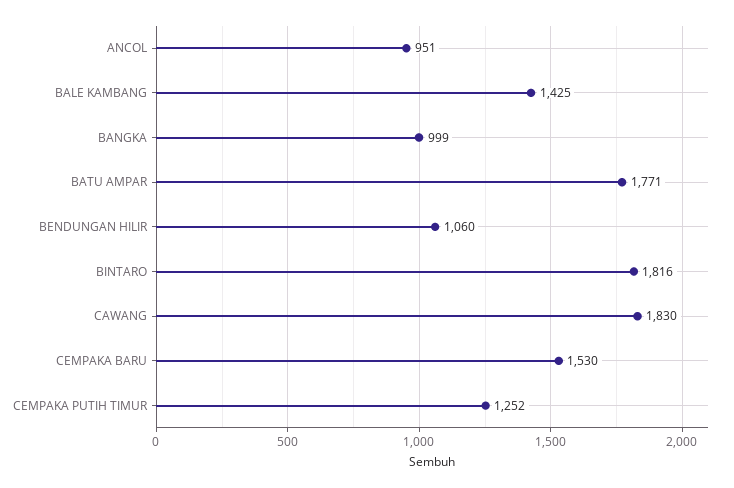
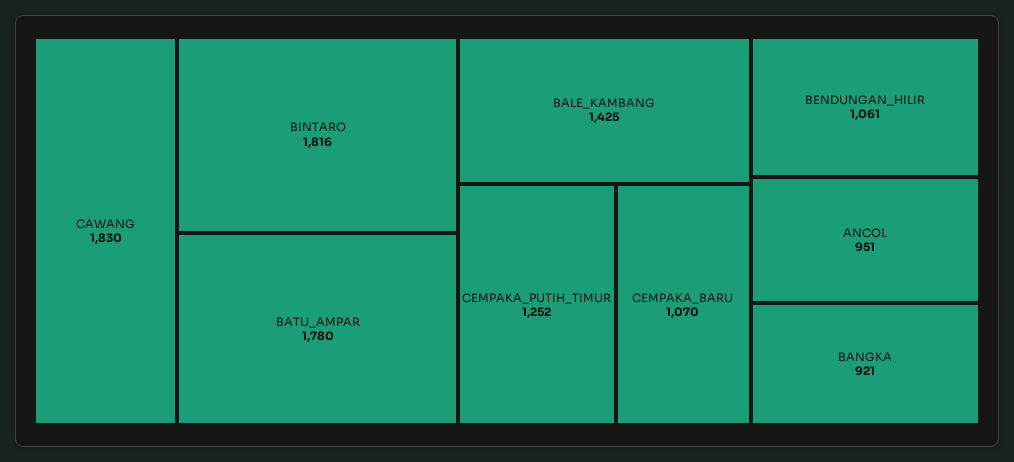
  {
    "ANCOL": 951,
    "BALE KAMBANG": 1425,
-   "BANGKA": 999,
+   "BANGKA": 921,
-   "BATU AMPAR": 1771,
+   "BATU AMPAR": 1780,
-   "BENDUNGAN HILIR": 1060,
+   "BENDUNGAN HILIR": 1061,
    "BINTARO": 1816,
    "CAWANG": 1830,
-   "CEMPAKA BARU": 1530,
+   "CEMPAKA BARU": 1070,
    "CEMPAKA PUTIH TIMUR": 1252
  }

